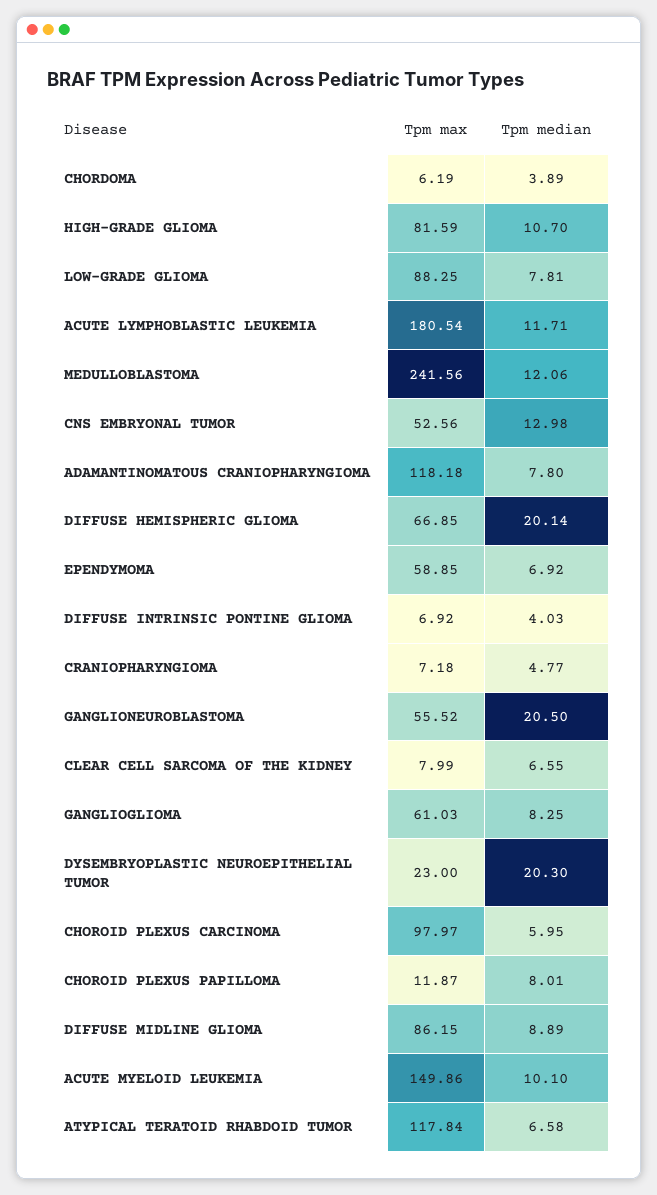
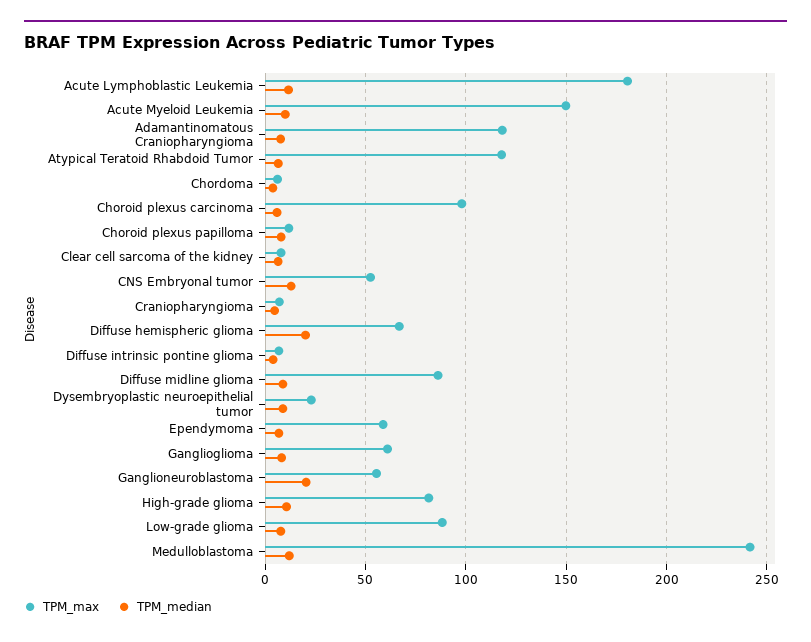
  {
    "Tpm max": {
      "CHORDOMA": 6.19,
      "HIGH-GRADE GLIOMA": 81.59,
      "LOW-GRADE GLIOMA": 88.25,
      "ACUTE LYMPHOBLASTIC LEUKEMIA": 180.54,
      "MEDULLOBLASTOMA": 241.56,
      "CNS EMBRYONAL TUMOR": 52.56,
      "ADAMANTINOMATOUS CRANIOPHARYNGIOMA": 118.18,
      "DIFFUSE HEMISPHERIC GLIOMA": 66.85,
      "EPENDYMOMA": 58.85,
      "DIFFUSE INTRINSIC PONTINE GLIOMA": 6.92,
      "CRANIOPHARYNGIOMA": 7.18,
      "GANGLIONEUROBLASTOMA": 55.52,
      "CLEAR CELL SARCOMA OF THE KIDNEY": 7.99,
      "GANGLIOGLIOMA": 61.03,
      "DYSEMBRYOPLASTIC NEUROEPITHELIAL TUMOR": 23,
      "CHOROID PLEXUS CARCINOMA": 97.97,
      "CHOROID PLEXUS PAPILLOMA": 11.87,
      "DIFFUSE MIDLINE GLIOMA": 86.15,
      "ACUTE MYELOID LEUKEMIA": 149.86,
      "ATYPICAL TERATOID RHABDOID TUMOR": 117.84
    },
    "Tpm median": {
      "CHORDOMA": 3.89,
      "HIGH-GRADE GLIOMA": 10.7,
      "LOW-GRADE GLIOMA": 7.81,
      "ACUTE LYMPHOBLASTIC LEUKEMIA": 11.71,
      "MEDULLOBLASTOMA": 12.06,
      "CNS EMBRYONAL TUMOR": 12.98,
      "ADAMANTINOMATOUS CRANIOPHARYNGIOMA": 7.8,
      "DIFFUSE HEMISPHERIC GLIOMA": 20.14,
      "EPENDYMOMA": 6.92,
      "DIFFUSE INTRINSIC PONTINE GLIOMA": 4.03,
      "CRANIOPHARYNGIOMA": 4.77,
      "GANGLIONEUROBLASTOMA": 20.5,
      "CLEAR CELL SARCOMA OF THE KIDNEY": 6.55,
      "GANGLIOGLIOMA": 8.25,
-     "DYSEMBRYOPLASTIC NEUROEPITHELIAL TUMOR": 20.3,
+     "DYSEMBRYOPLASTIC NEUROEPITHELIAL TUMOR": 10,
      "CHOROID PLEXUS CARCINOMA": 5.95,
      "CHOROID PLEXUS PAPILLOMA": 8.01,
      "DIFFUSE MIDLINE GLIOMA": 8.89,
      "ACUTE MYELOID LEUKEMIA": 10.1,
      "ATYPICAL TERATOID RHABDOID TUMOR": 6.58
    }
  }

